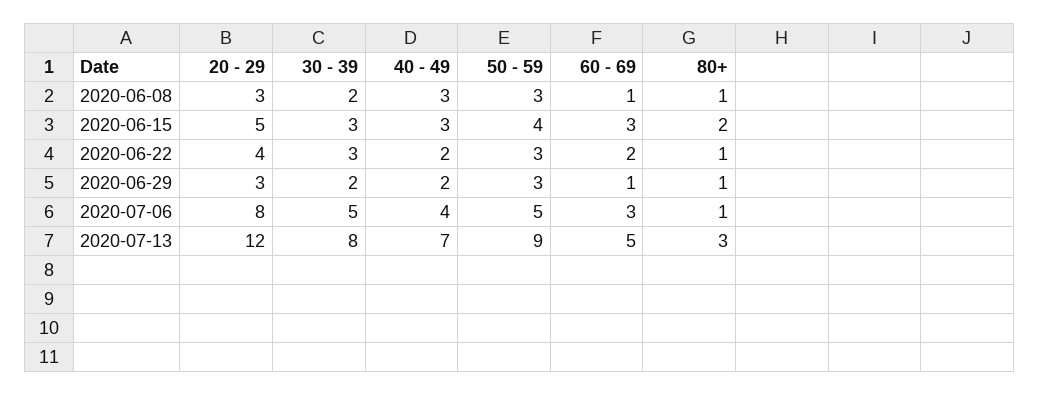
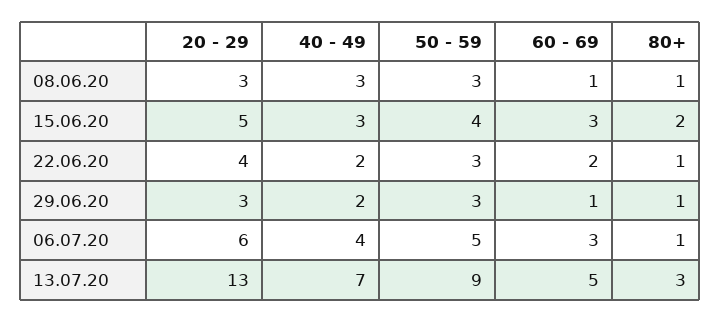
  {
    "20 - 29": {
      "2020-06-08": 3,
      "2020-06-15": 5,
      "2020-06-22": 4,
      "2020-06-29": 3,
-     "2020-07-06": 8,
+     "2020-07-06": 6,
-     "2020-07-13": 12
+     "2020-07-13": 13
    },
-   "30 - 39": {
-     "2020-06-08": 2,
-     "2020-06-15": 3,
-     "2020-06-22": 3,
-     "2020-06-29": 2,
-     "2020-07-06": 5,
-     "2020-07-13": 8
-   },
    "40 - 49": {
      "2020-06-08": 3,
      "2020-06-15": 3,
      "2020-06-22": 2,
      "2020-06-29": 2,
      "2020-07-06": 4,
      "2020-07-13": 7
    },
    "50 - 59": {
      "2020-06-08": 3,
      "2020-06-15": 4,
      "2020-06-22": 3,
      "2020-06-29": 3,
      "2020-07-06": 5,
      "2020-07-13": 9
    },
    "60 - 69": {
      "2020-06-08": 1,
      "2020-06-15": 3,
      "2020-06-22": 2,
      "2020-06-29": 1,
      "2020-07-06": 3,
      "2020-07-13": 5
    },
    "80+": {
      "2020-06-08": 1,
      "2020-06-15": 2,
      "2020-06-22": 1,
      "2020-06-29": 1,
      "2020-07-06": 1,
      "2020-07-13": 3
    }
  }

